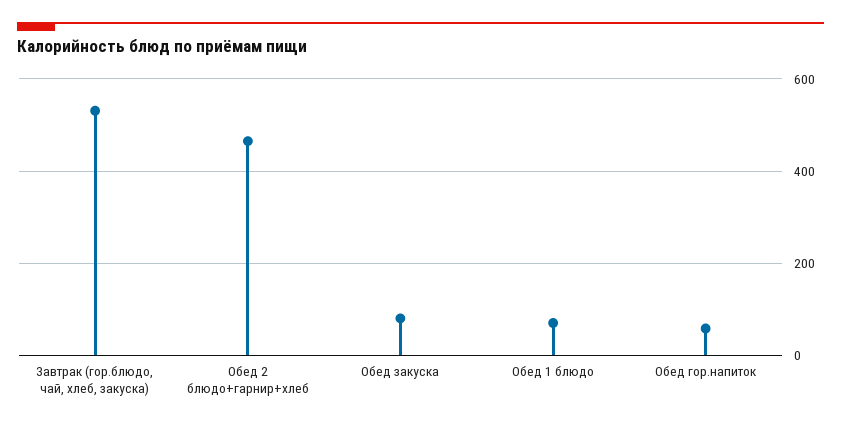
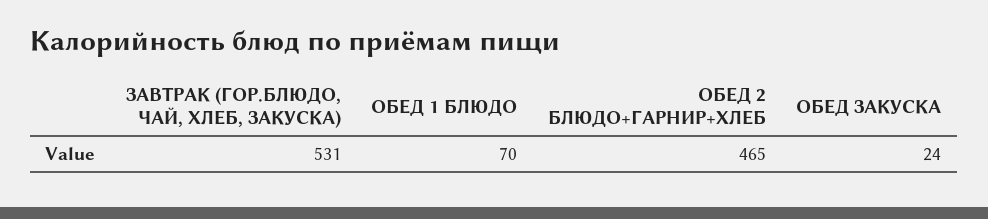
  {
    "Завтрак (гор.блюдо, чай, хлеб, закуска)": 531,
    "Обед 2 блюдо+гарнир+хлеб": 465,
-   "Обед закуска": 80,
+   "Обед закуска": 24,
-   "Обед 1 блюдо": 70,
+   "Обед 1 блюдо": 70
-   "Обед гор.напиток": 60
  }

